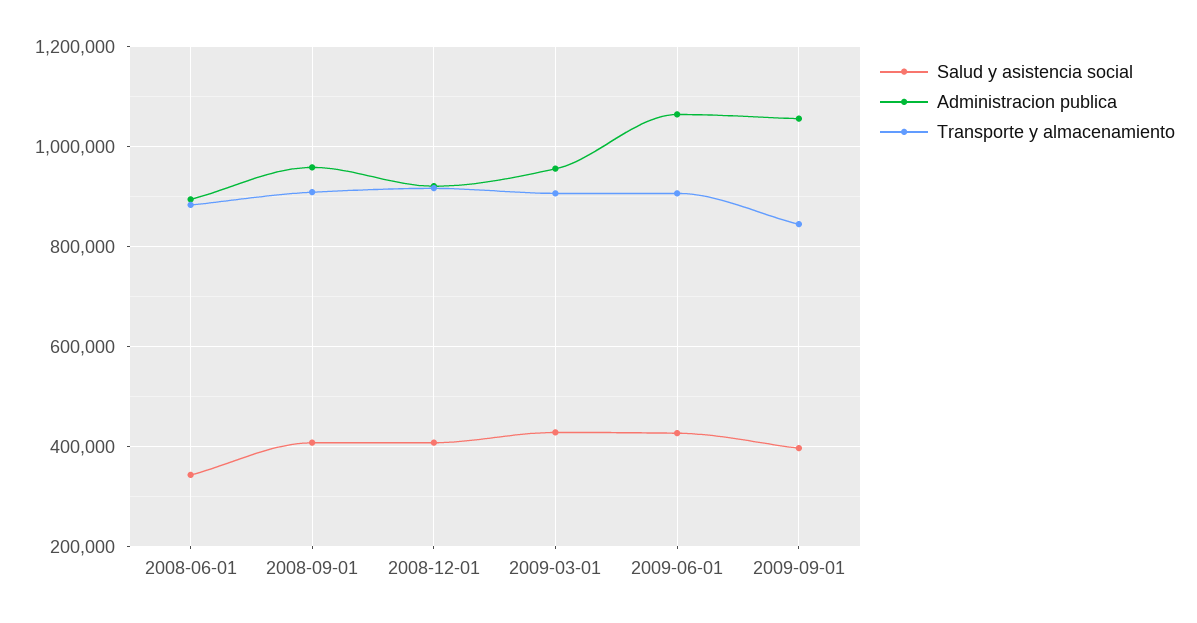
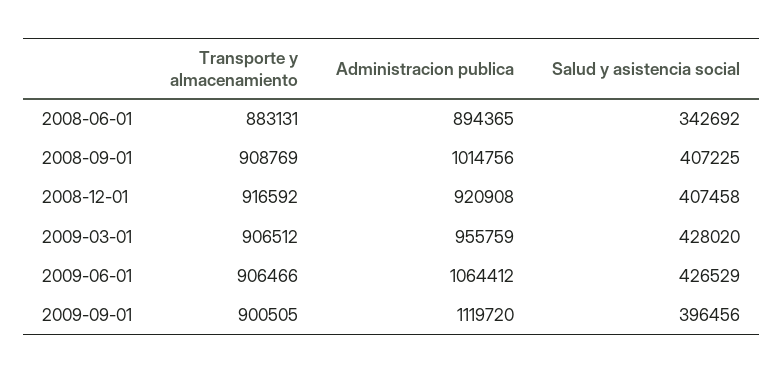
  {
    "Salud y asistencia social": {
      "2008-06-01": 342692,
      "2008-09-01": 407225,
      "2008-12-01": 407458,
      "2009-03-01": 428020,
      "2009-06-01": 426529,
      "2009-09-01": 396456
    },
    "Administracion publica": {
      "2008-06-01": 894365,
-     "2008-09-01": 960000,
+     "2008-09-01": 1014756,
      "2008-12-01": 920908,
      "2009-03-01": 955759,
      "2009-06-01": 1064412,
-     "2009-09-01": 1060000
+     "2009-09-01": 1119720
    },
    "Transporte y almacenamiento": {
      "2008-06-01": 883131,
      "2008-09-01": 908769,
      "2008-12-01": 916592,
      "2009-03-01": 906512,
      "2009-06-01": 906466,
-     "2009-09-01": 840000
+     "2009-09-01": 900505
    }
  }

